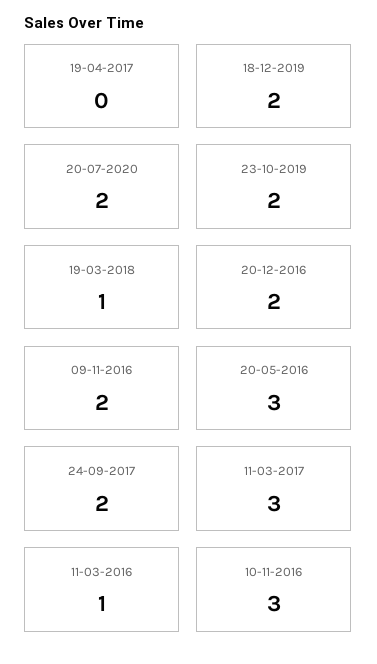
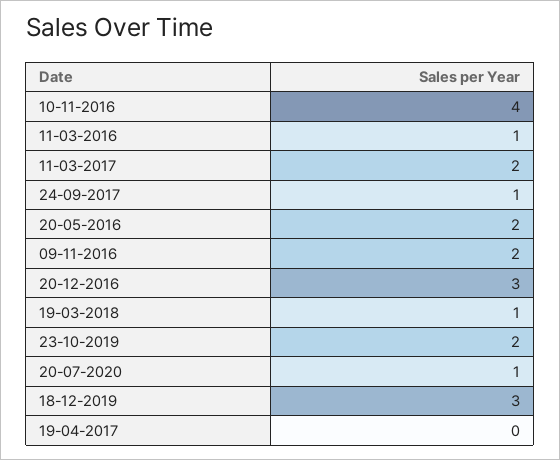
  {
    "19-04-2017": 0,
-   "18-12-2019": 2,
+   "18-12-2019": 3,
-   "20-07-2020": 2,
+   "20-07-2020": 1,
    "23-10-2019": 2,
    "19-03-2018": 1,
-   "20-12-2016": 2,
+   "20-12-2016": 3,
    "09-11-2016": 2,
-   "20-05-2016": 3,
+   "20-05-2016": 2,
-   "24-09-2017": 2,
+   "24-09-2017": 1,
-   "11-03-2017": 3,
+   "11-03-2017": 2,
    "11-03-2016": 1,
-   "10-11-2016": 3
+   "10-11-2016": 4
  }

